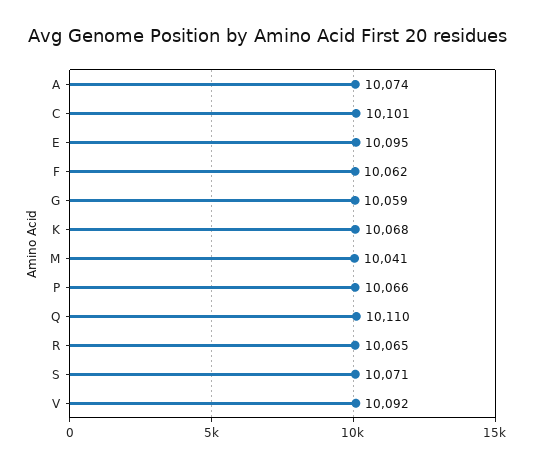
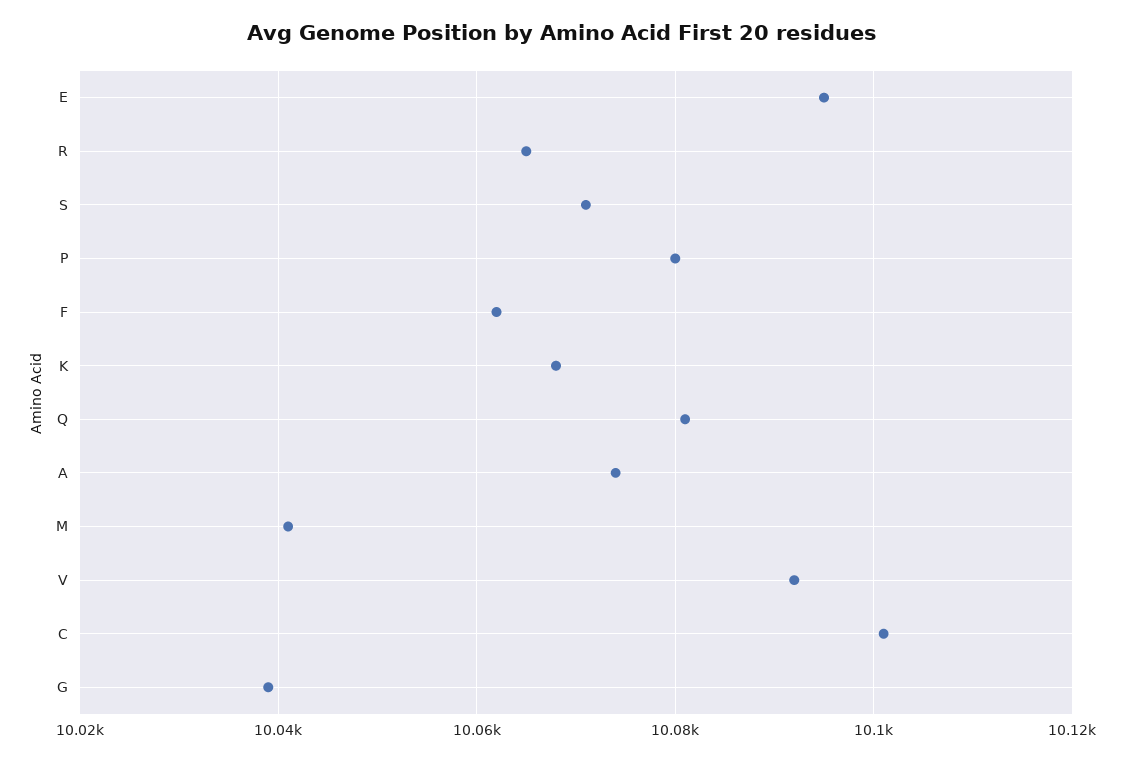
  {
    "A": 10074,
    "C": 10101,
    "E": 10095,
    "F": 10062,
-   "G": 10059,
+   "G": 10040,
    "K": 10068,
    "M": 10041,
-   "P": 10066,
+   "P": 10080,
-   "Q": 10110,
+   "Q": 10080,
    "R": 10065,
    "S": 10071,
    "V": 10092
  }

